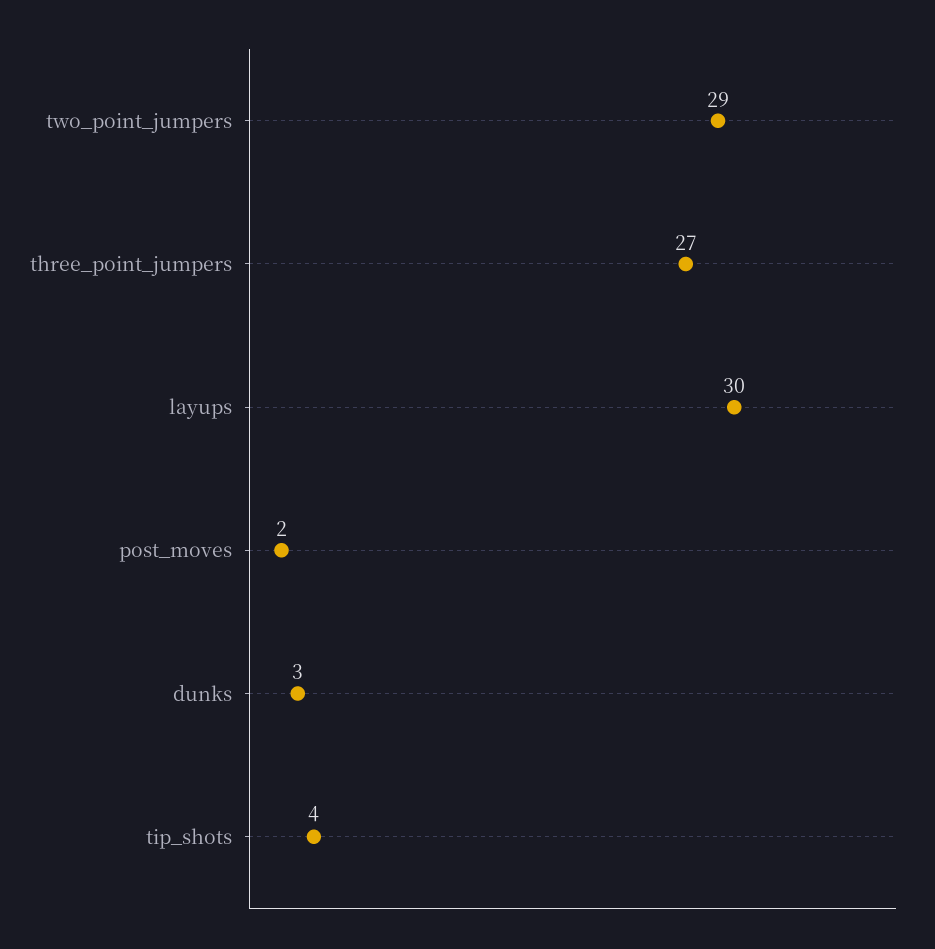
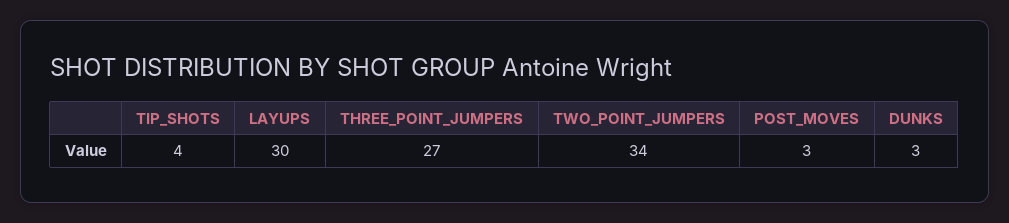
  {
-   "two_point_jumpers": 29,
+   "two_point_jumpers": 34,
    "three_point_jumpers": 27,
    "layups": 30,
-   "post_moves": 2,
+   "post_moves": 3,
    "dunks": 3,
    "tip_shots": 4
  }

